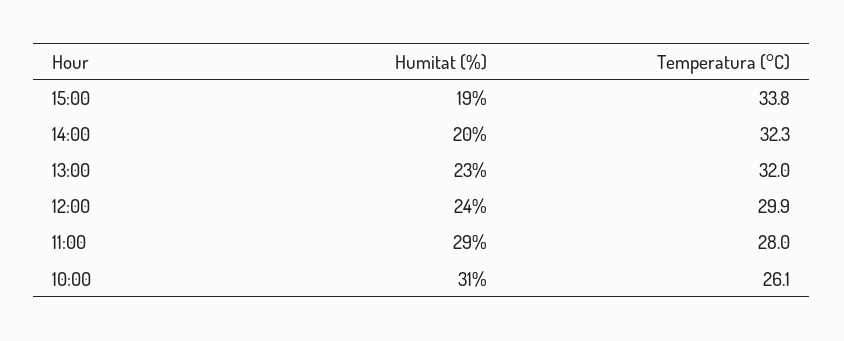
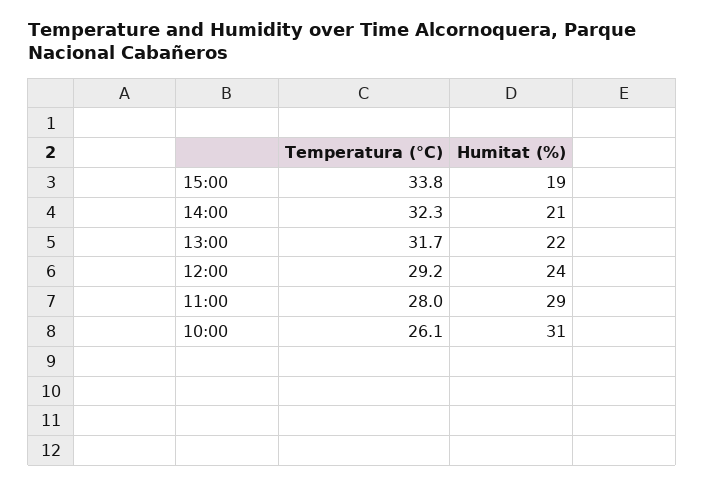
  {
    "Humitat (%)": {
      "15:00": 19,
-     "14:00": 20,
+     "14:00": 21,
-     "13:00": 23,
+     "13:00": 22,
      "12:00": 24,
      "11:00": 29,
      "10:00": 31
    },
    "Temperatura (°C)": {
      "15:00": 33.8,
      "14:00": 32.3,
-     "13:00": 32,
+     "13:00": 31.7,
-     "12:00": 29.9,
+     "12:00": 29.2,
      "11:00": 28,
      "10:00": 26.1
    }
  }

